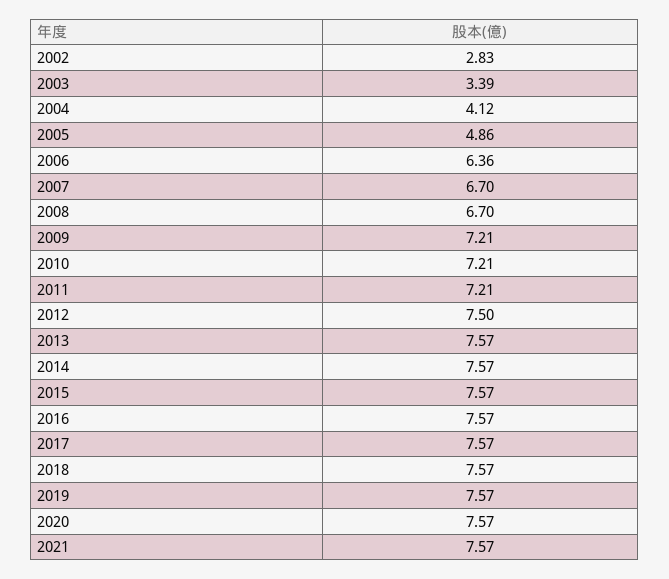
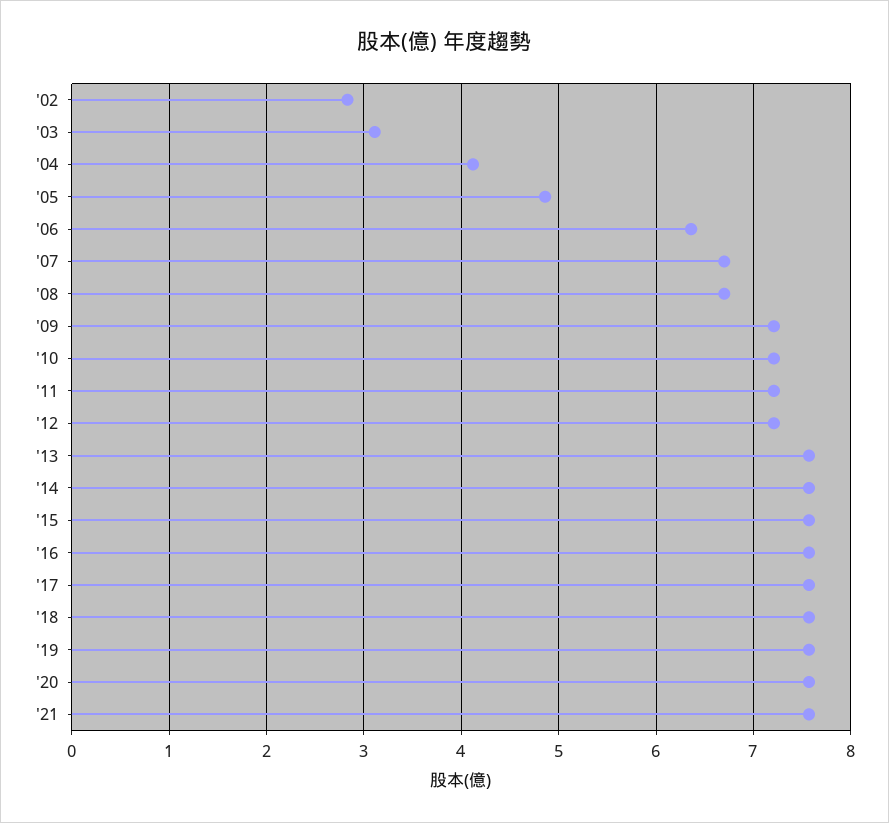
  {
    "2002": 2.83,
-   "2003": 3.39,
+   "2003": 3.1,
    "2004": 4.12,
    "2005": 4.86,
    "2006": 6.36,
    "2007": 6.7,
    "2008": 6.7,
    "2009": 7.21,
    "2010": 7.21,
    "2011": 7.21,
-   "2012": 7.5,
+   "2012": 7.2,
    "2013": 7.57,
    "2014": 7.57,
    "2015": 7.57,
    "2016": 7.57,
    "2017": 7.57,
    "2018": 7.57,
    "2019": 7.57,
    "2020": 7.57,
    "2021": 7.57
  }

